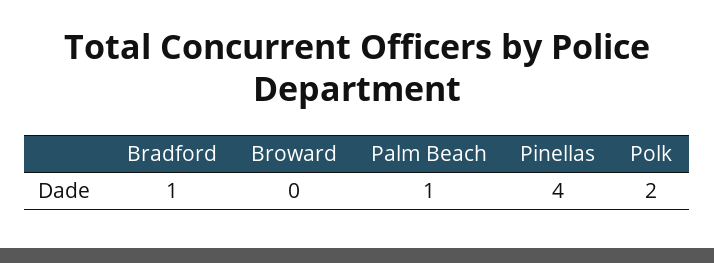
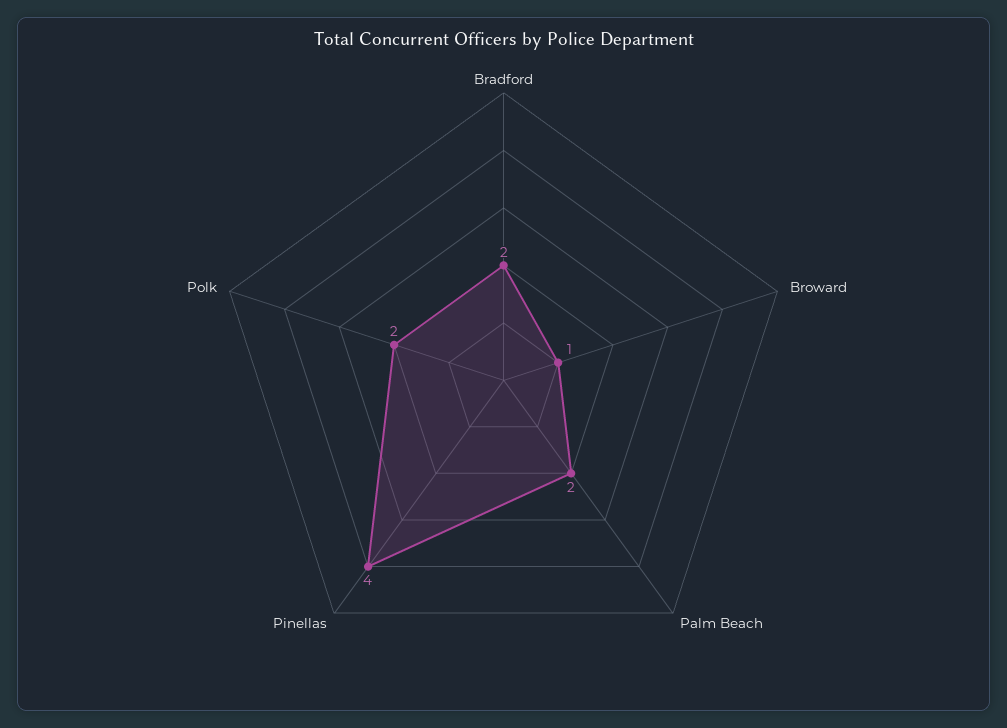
  {
-   "Bradford": 1,
+   "Bradford": 2,
-   "Broward": 0,
+   "Broward": 1,
-   "Palm Beach": 1,
+   "Palm Beach": 2,
    "Pinellas": 4,
    "Polk": 2
  }

